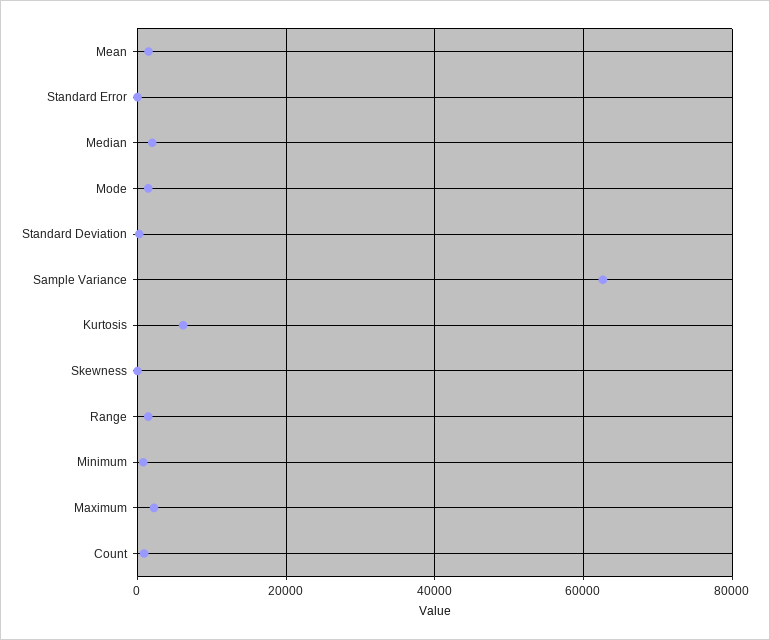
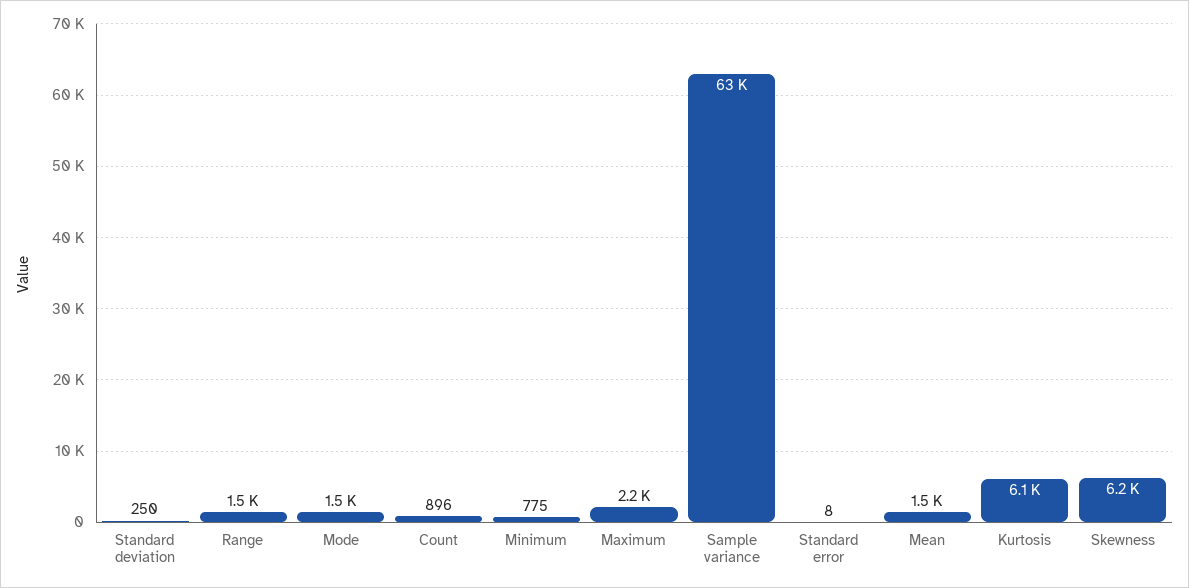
  {
    "Mean": 1500,
    "Standard Error": 8,
-   "Median": 2000,
    "Mode": 1500,
    "Standard Deviation": 250,
    "Sample Variance": 63000,
    "Kurtosis": 6100,
-   "Skewness": 0,
+   "Skewness": 6200,
    "Range": 1500,
    "Minimum": 775,
    "Maximum": 2200,
    "Count": 896
  }

